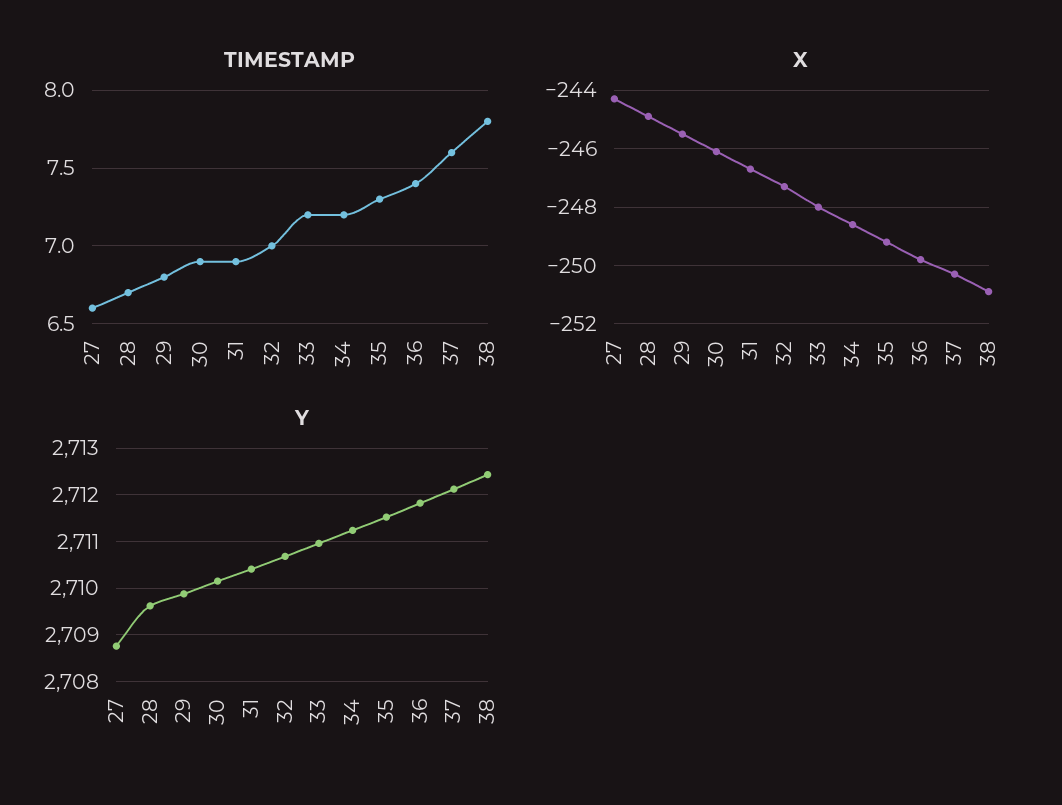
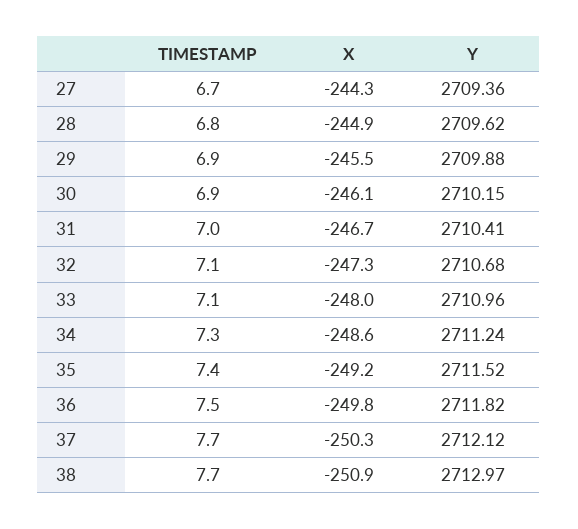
  {
    "TIMESTAMP": {
-     "27": 6.6,
+     "27": 6.7,
-     "28": 6.7,
+     "28": 6.8,
-     "29": 6.8,
+     "29": 6.9,
      "30": 6.9,
-     "31": 6.9,
+     "31": 7,
-     "32": 7,
+     "32": 7.1,
-     "33": 7.2,
+     "33": 7.1,
-     "34": 7.2,
+     "34": 7.3,
-     "35": 7.3,
+     "35": 7.4,
-     "36": 7.4,
+     "36": 7.5,
-     "37": 7.6,
+     "37": 7.7,
-     "38": 7.8
+     "38": 7.7
    },
    "X": {
      "27": -244.3,
      "28": -244.9,
      "29": -245.5,
      "30": -246.1,
      "31": -246.7,
      "32": -247.3,
      "33": -248,
      "34": -248.6,
      "35": -249.2,
      "36": -249.8,
      "37": -250.3,
      "38": -250.9
    },
    "Y": {
-     "27": 2708.8,
+     "27": 2709.36,
      "28": 2709.62,
      "29": 2709.88,
      "30": 2710.15,
      "31": 2710.41,
      "32": 2710.68,
      "33": 2710.96,
      "34": 2711.24,
      "35": 2711.52,
      "36": 2711.82,
      "37": 2712.12,
-     "38": 2712.4
+     "38": 2712.97
    }
  }

